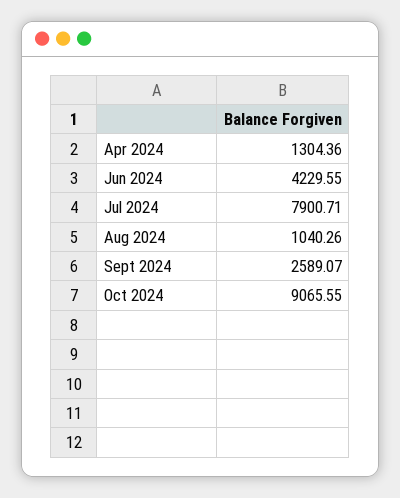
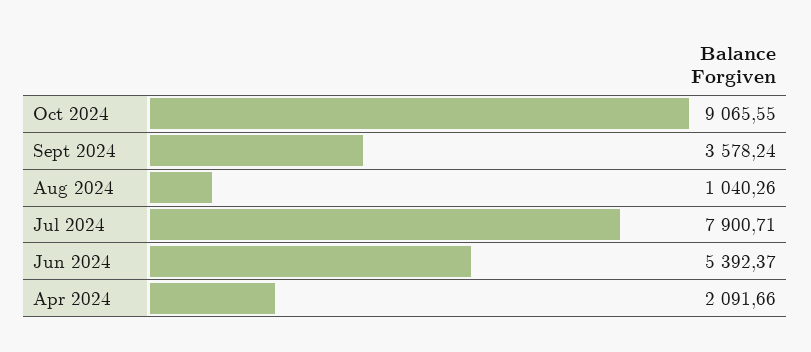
  {
-   "Apr 2024": 1304.36,
+   "Apr 2024": 2091.66,
-   "Jun 2024": 4229.55,
+   "Jun 2024": 5392.37,
    "Jul 2024": 7900.71,
    "Aug 2024": 1040.26,
-   "Sept 2024": 2589.07,
+   "Sept 2024": 3578.24,
    "Oct 2024": 9065.55
  }

